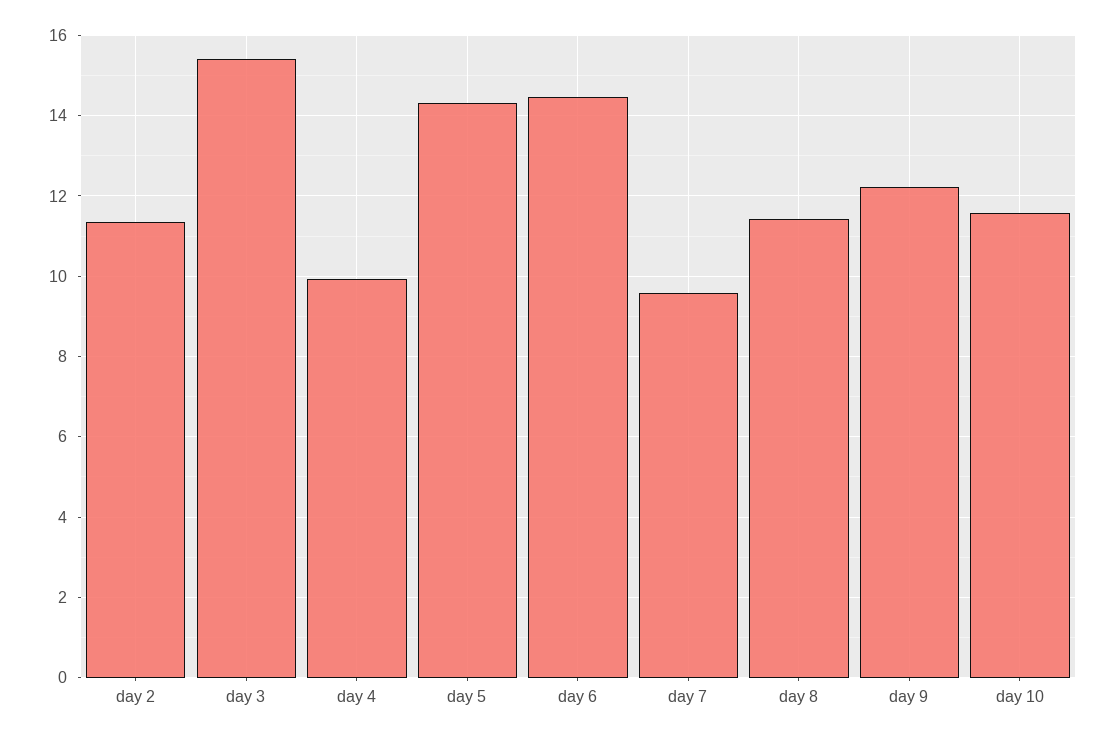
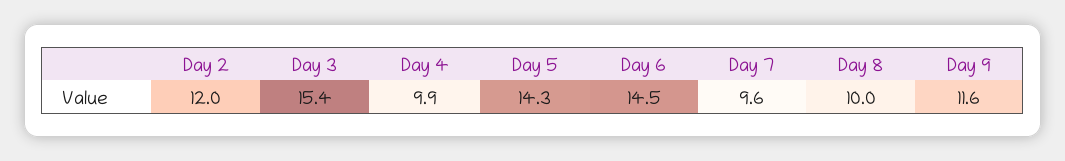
  {
-   "day 2": 11.4,
+   "day 2": 12,
    "day 3": 15.4,
    "day 4": 9.9,
    "day 5": 14.3,
    "day 6": 14.5,
    "day 7": 9.6,
-   "day 8": 11.4,
+   "day 8": 10,
-   "day 9": 12.2,
+   "day 9": 11.6
-   "day 10": 11.6
  }

